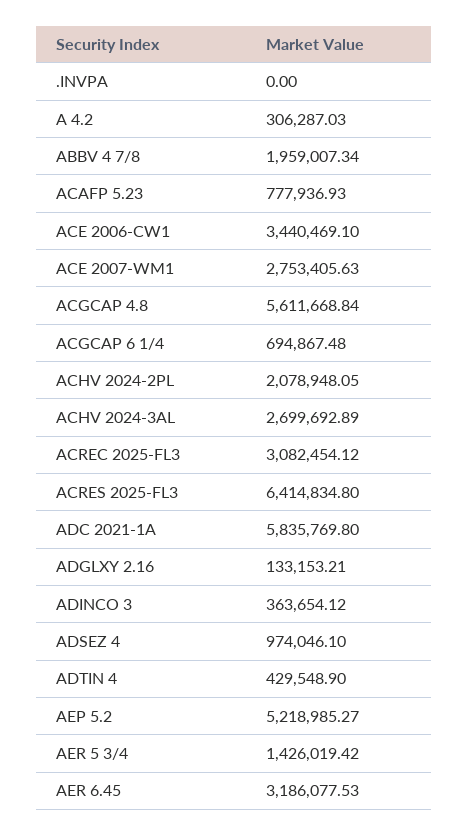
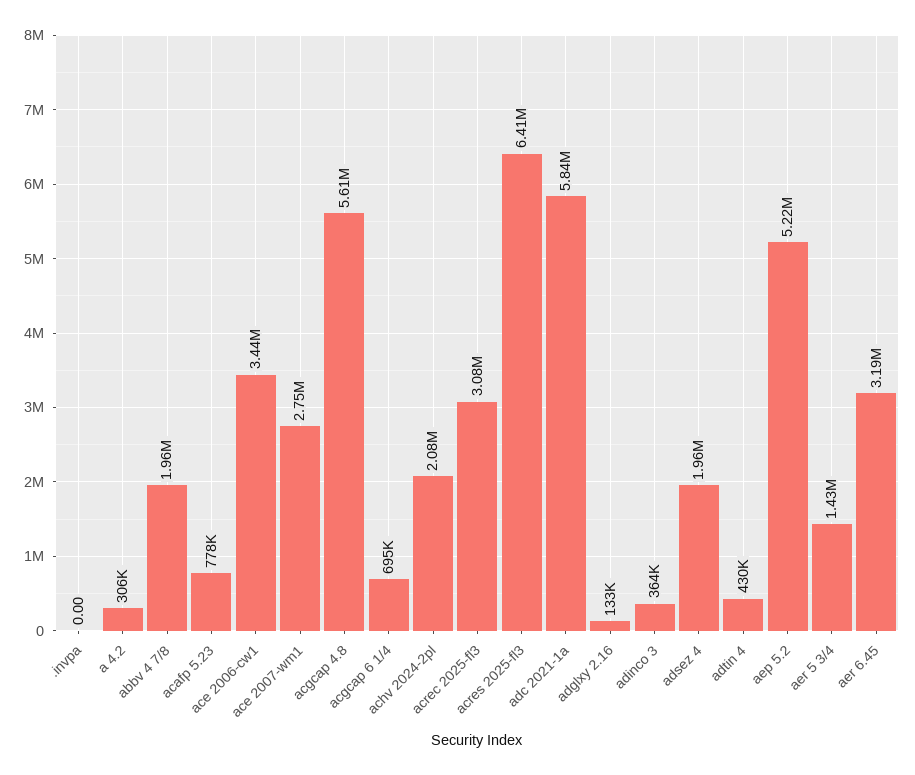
  {
    ".INVPA": 0,
    "A 4.2": 306287.03,
    "ABBV 4 7/8": 1959007.34,
    "ACAFP 5.23": 777936.93,
    "ACE 2006-CW1": 3440469.1,
    "ACE 2007-WM1": 2753405.63,
    "ACGCAP 4.8": 5611668.84,
    "ACGCAP 6 1/4": 694867.48,
    "ACHV 2024-2PL": 2078948.05,
-   "ACHV 2024-3AL": 2699692.89,
    "ACREC 2025-FL3": 3082454.12,
    "ACRES 2025-FL3": 6414834.8,
    "ADC 2021-1A": 5835769.8,
    "ADGLXY 2.16": 133153.21,
    "ADINCO 3": 363654.12,
-   "ADSEZ 4": 974046.1,
+   "ADSEZ 4": 1960000,
    "ADTIN 4": 429548.9,
    "AEP 5.2": 5218985.27,
    "AER 5 3/4": 1426019.42,
    "AER 6.45": 3186077.53
  }

